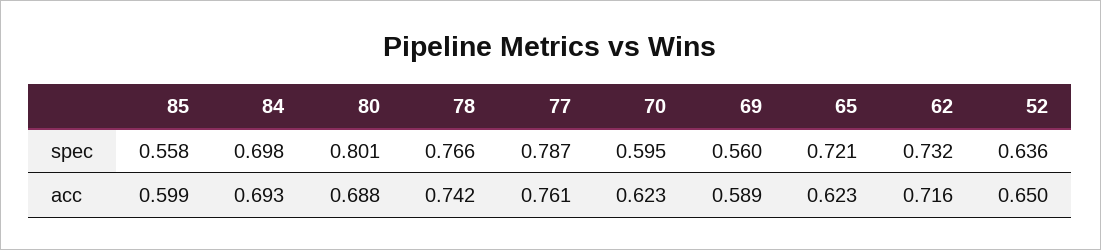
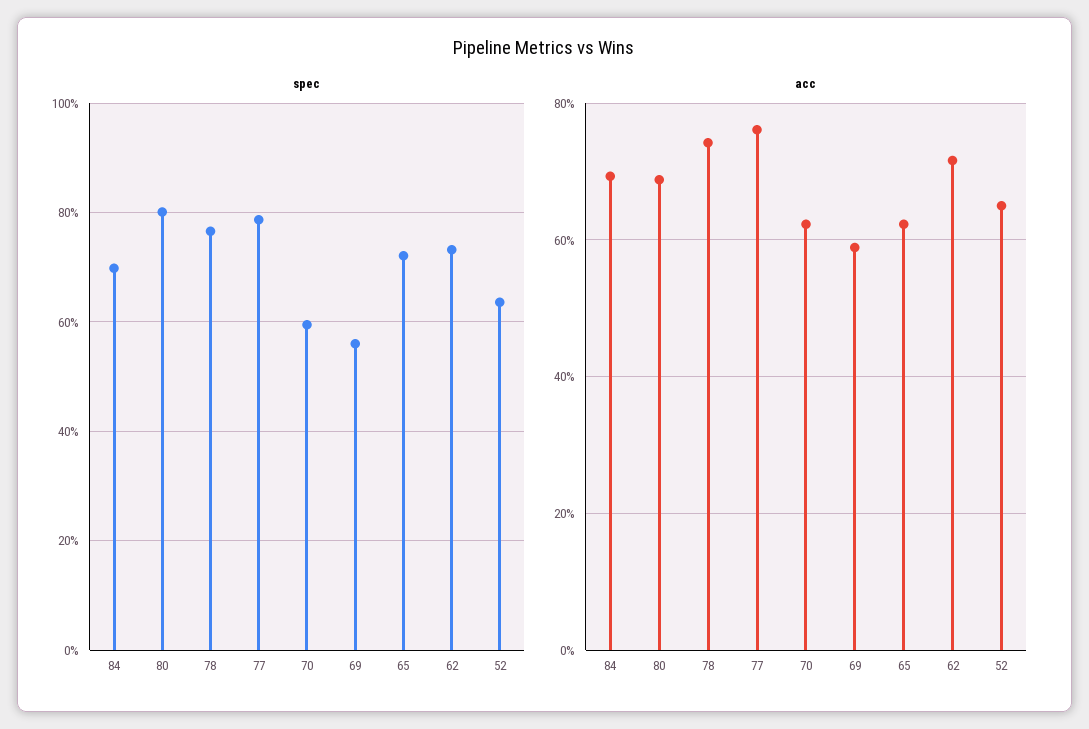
  {
    "spec": {
-     "85": 0.558,
      "84": 0.698,
      "80": 0.801,
      "78": 0.766,
      "77": 0.787,
      "70": 0.595,
      "69": 0.56,
      "65": 0.721,
      "62": 0.732,
      "52": 0.636
    },
    "acc": {
-     "85": 0.599,
      "84": 0.693,
      "80": 0.688,
      "78": 0.742,
      "77": 0.761,
      "70": 0.623,
      "69": 0.589,
      "65": 0.623,
      "62": 0.716,
      "52": 0.65
    }
  }

